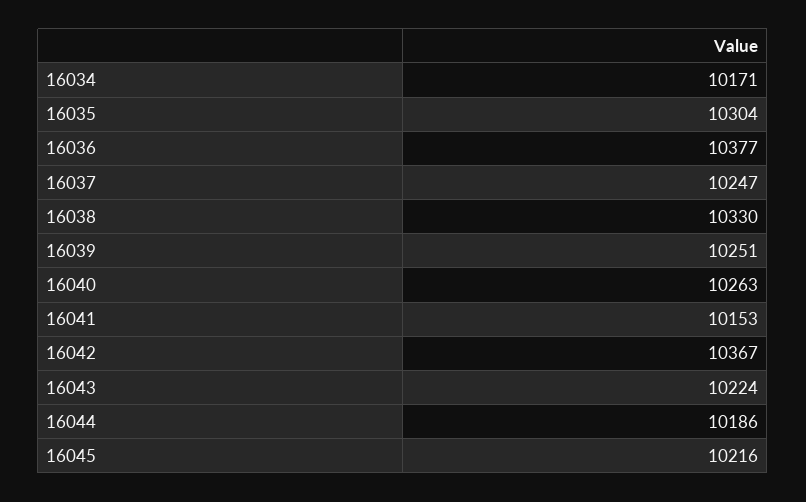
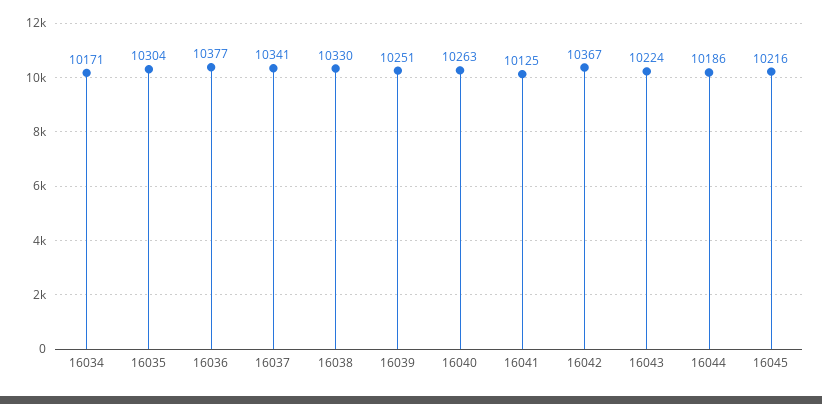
  {
    "16034": 10171,
    "16035": 10304,
    "16036": 10377,
-   "16037": 10247,
+   "16037": 10341,
    "16038": 10330,
    "16039": 10251,
    "16040": 10263,
-   "16041": 10153,
+   "16041": 10125,
    "16042": 10367,
    "16043": 10224,
    "16044": 10186,
    "16045": 10216
  }

